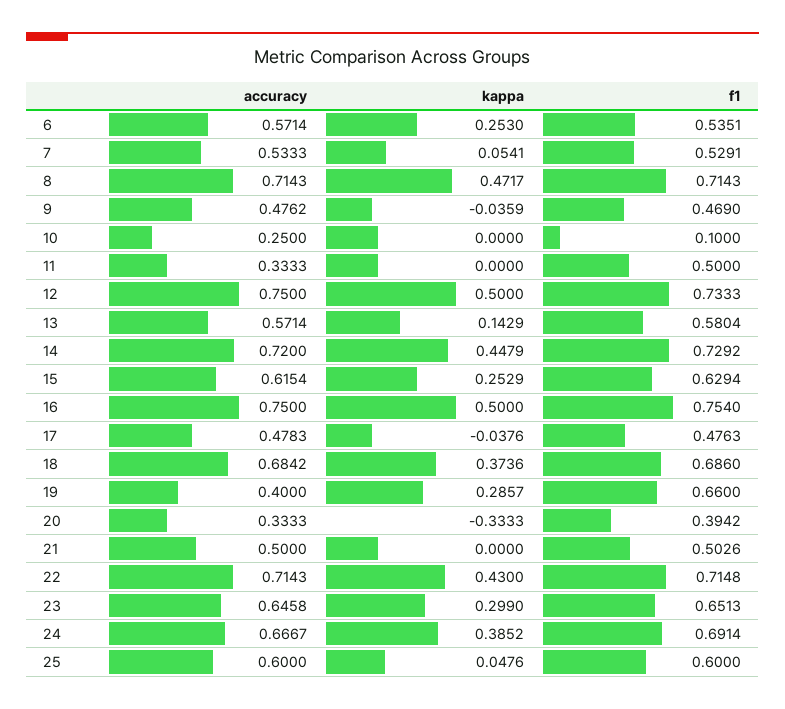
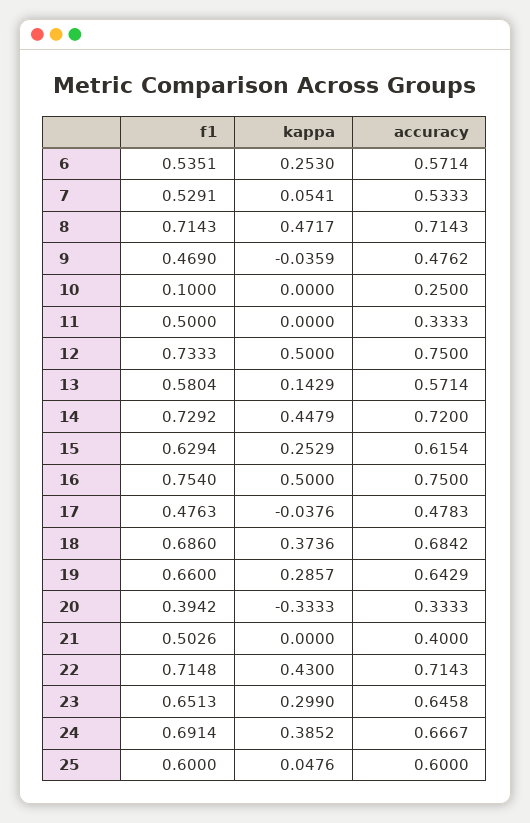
  {
    "accuracy": {
      "6": 0.5714,
      "7": 0.5333,
      "8": 0.7143,
      "9": 0.4762,
      "10": 0.25,
      "11": 0.3333,
      "12": 0.75,
      "13": 0.5714,
      "14": 0.72,
      "15": 0.6154,
      "16": 0.75,
      "17": 0.4783,
      "18": 0.6842,
-     "19": 0.4,
+     "19": 0.6429,
      "20": 0.3333,
-     "21": 0.5,
+     "21": 0.4,
      "22": 0.7143,
      "23": 0.6458,
      "24": 0.6667,
      "25": 0.6
    },
    "kappa": {
      "6": 0.253,
      "7": 0.0541,
      "8": 0.4717,
      "9": -0.0359,
      "10": 0,
      "11": 0,
      "12": 0.5,
      "13": 0.1429,
      "14": 0.4479,
      "15": 0.2529,
      "16": 0.5,
      "17": -0.0376,
      "18": 0.3736,
      "19": 0.2857,
      "20": -0.3333,
      "21": 0,
      "22": 0.43,
      "23": 0.299,
      "24": 0.3852,
      "25": 0.0476
    },
    "f1": {
      "6": 0.5351,
      "7": 0.5291,
      "8": 0.7143,
      "9": 0.469,
      "10": 0.1,
      "11": 0.5,
      "12": 0.7333,
      "13": 0.5804,
      "14": 0.7292,
      "15": 0.6294,
      "16": 0.754,
      "17": 0.4763,
      "18": 0.686,
      "19": 0.66,
      "20": 0.3942,
      "21": 0.5026,
      "22": 0.7148,
      "23": 0.6513,
      "24": 0.6914,
      "25": 0.6
    }
  }

